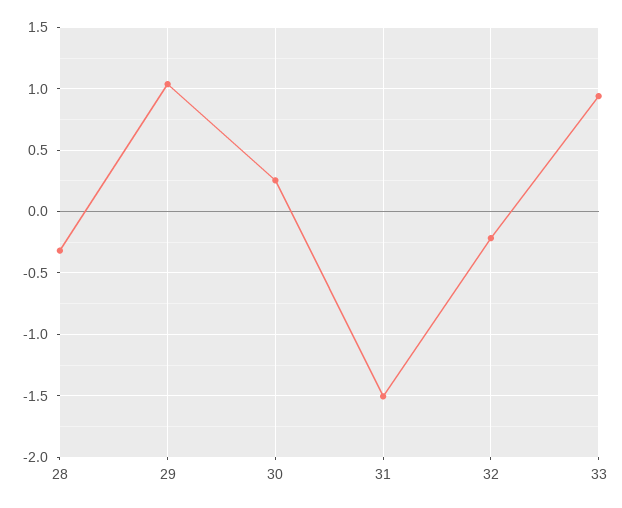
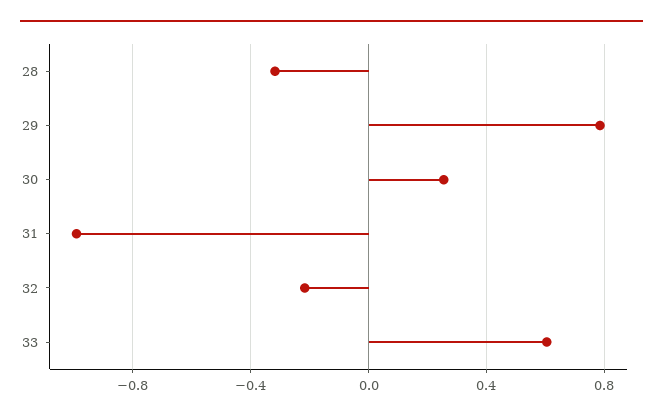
  {
    "28": -0.3,
-   "29": 1.05,
+   "29": 0.8,
    "30": 0.25,
-   "31": -1.5,
+   "31": -1,
    "32": -0.2,
-   "33": 0.95
+   "33": 0.6
  }

